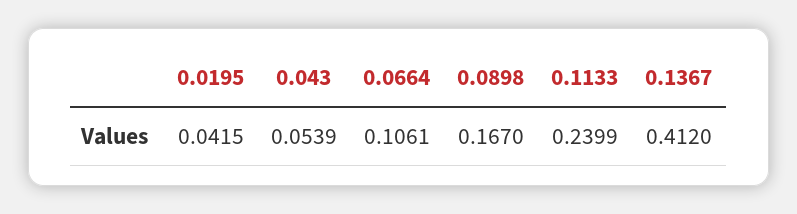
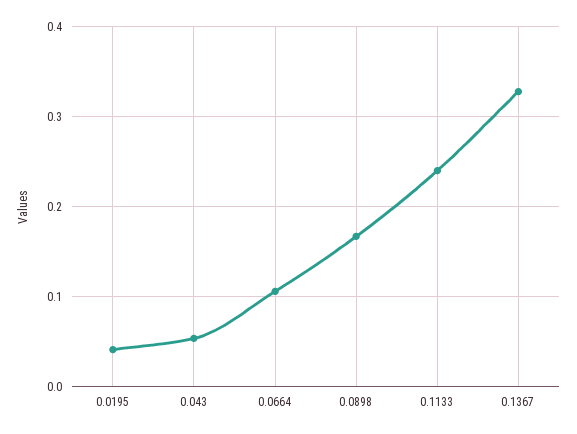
  {
    "0.0195": 0.0415,
    "0.043": 0.0539,
    "0.0664": 0.1061,
    "0.0898": 0.167,
    "0.1133": 0.2399,
-   "0.1367": 0.412
+   "0.1367": 0.33
  }

